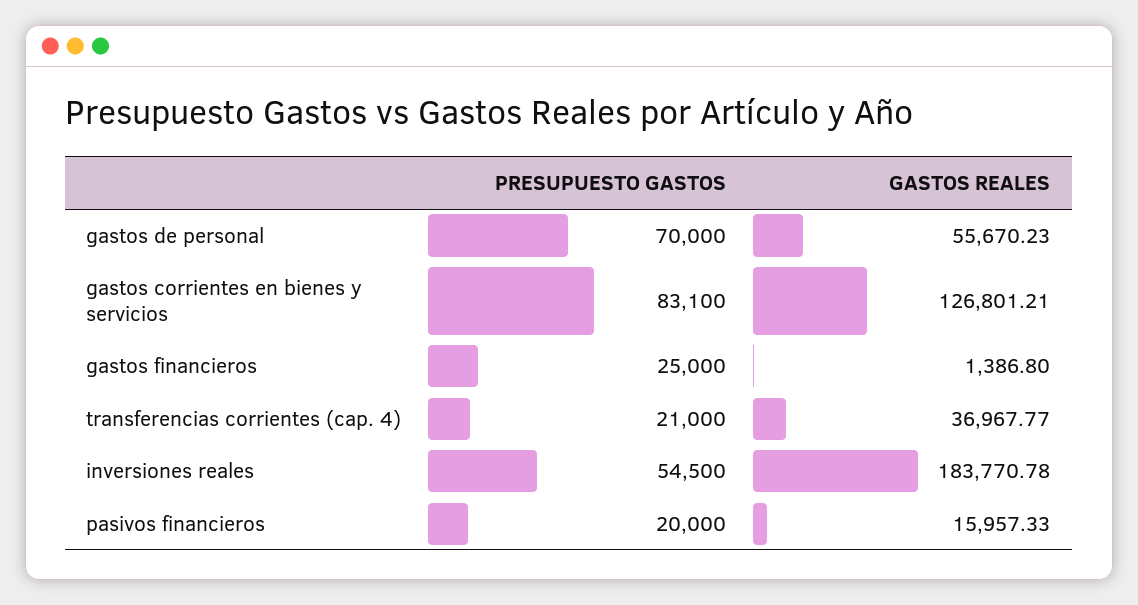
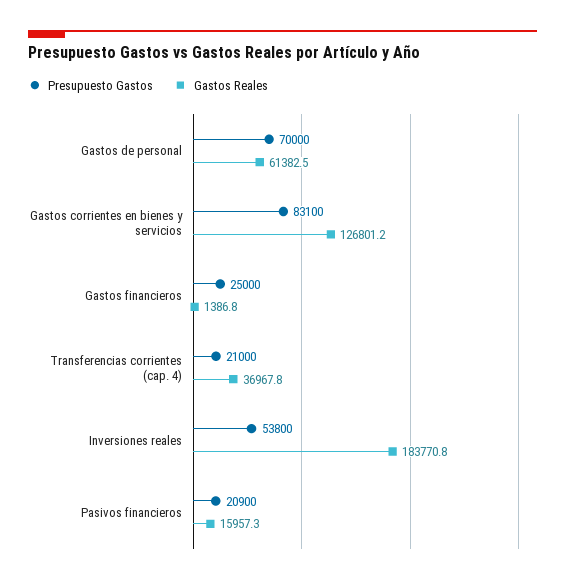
  {
    "PRESUPUESTO GASTOS": {
      "gastos de personal": 70000,
      "gastos corrientes en bienes y servicios": 83100,
      "gastos financieros": 25000,
      "transferencias corrientes (cap. 4)": 21000,
-     "inversiones reales": 54500,
+     "inversiones reales": 53800,
-     "pasivos financieros": 20000
+     "pasivos financieros": 20900
    },
    "GASTOS REALES": {
-     "gastos de personal": 55670.23,
+     "gastos de personal": 61382.5,
      "gastos corrientes en bienes y servicios": 126801.21,
      "gastos financieros": 1386.8,
      "transferencias corrientes (cap. 4)": 36967.77,
      "inversiones reales": 183770.78,
      "pasivos financieros": 15957.33
    }
  }

